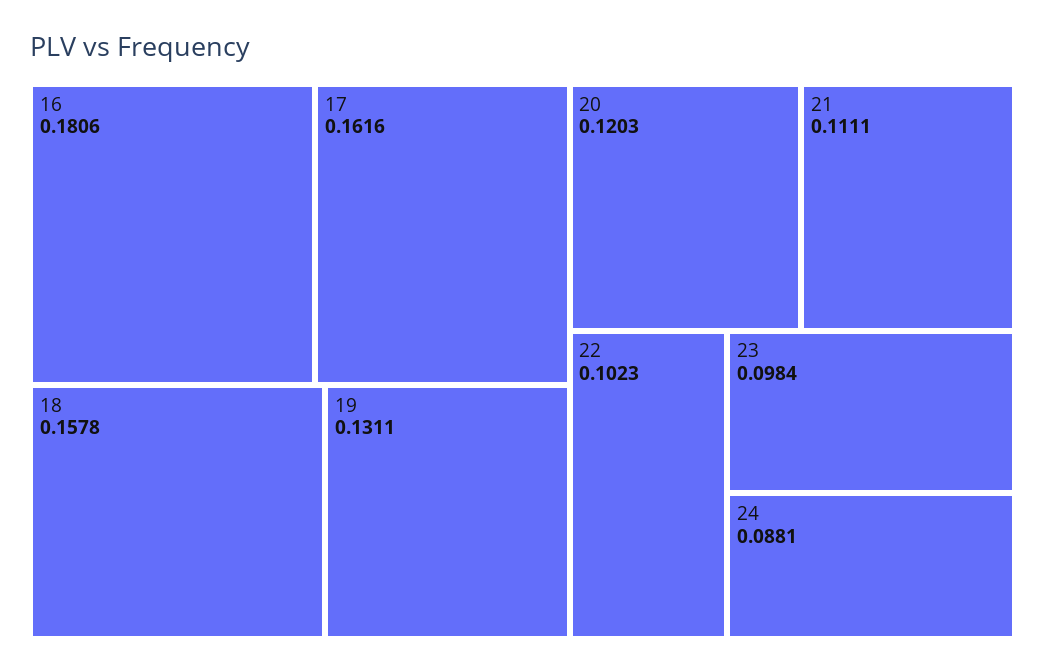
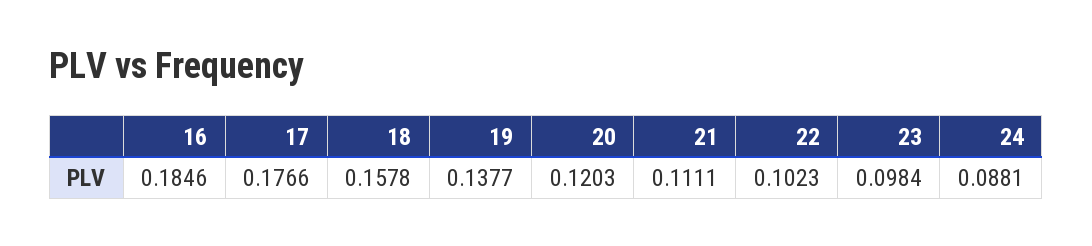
  {
-   "16": 0.1806,
+   "16": 0.1846,
-   "17": 0.1616,
+   "17": 0.1766,
    "18": 0.1578,
-   "19": 0.1311,
+   "19": 0.1377,
    "20": 0.1203,
    "21": 0.1111,
    "22": 0.1023,
    "23": 0.0984,
    "24": 0.0881
  }

